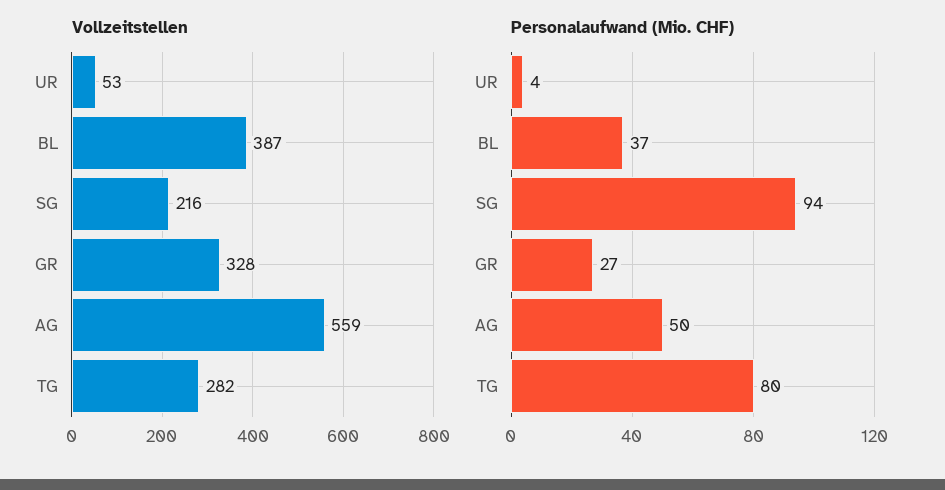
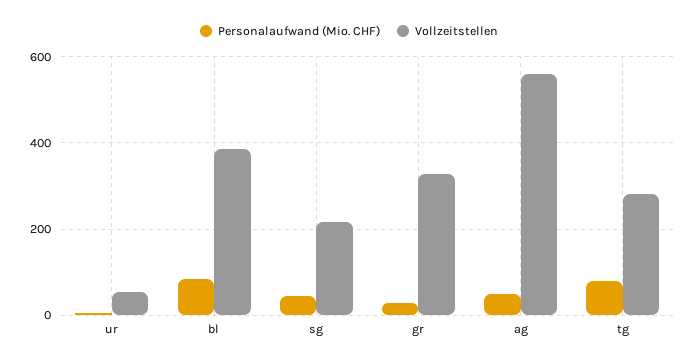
  {
    "Vollzeitstellen": {
      "UR": 53,
      "BL": 387,
      "SG": 216,
      "GR": 328,
      "AG": 559,
      "TG": 282
    },
    "Personalaufwand (Mio. CHF)": {
      "UR": 4,
-     "BL": 37,
+     "BL": 80,
-     "SG": 94,
+     "SG": 40,
      "GR": 27,
      "AG": 50,
      "TG": 80
    }
  }

